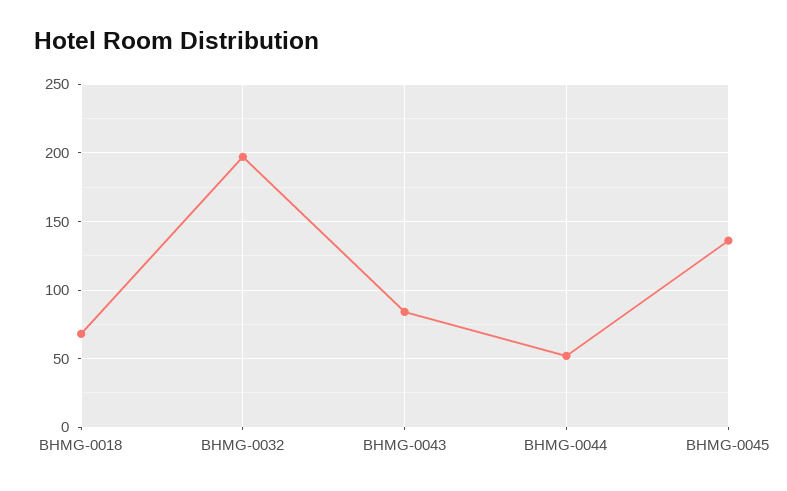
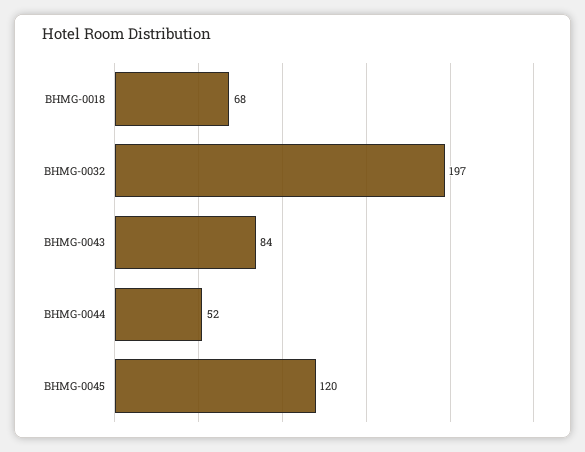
  {
    "BHMG-0018": 68,
    "BHMG-0032": 197,
    "BHMG-0043": 84,
    "BHMG-0044": 52,
-   "BHMG-0045": 135
+   "BHMG-0045": 120
  }

